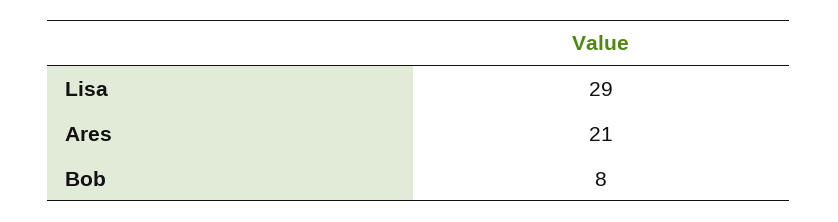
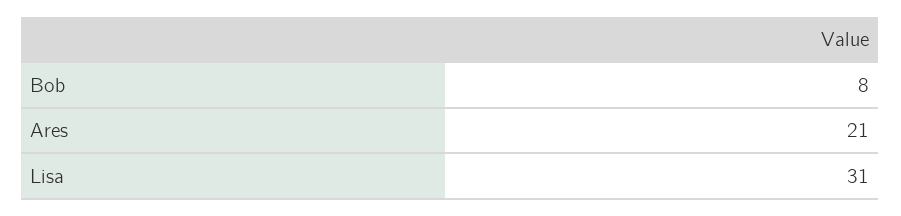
  {
-   "Lisa": 29,
+   "Lisa": 31,
    "Ares": 21,
    "Bob": 8
  }

